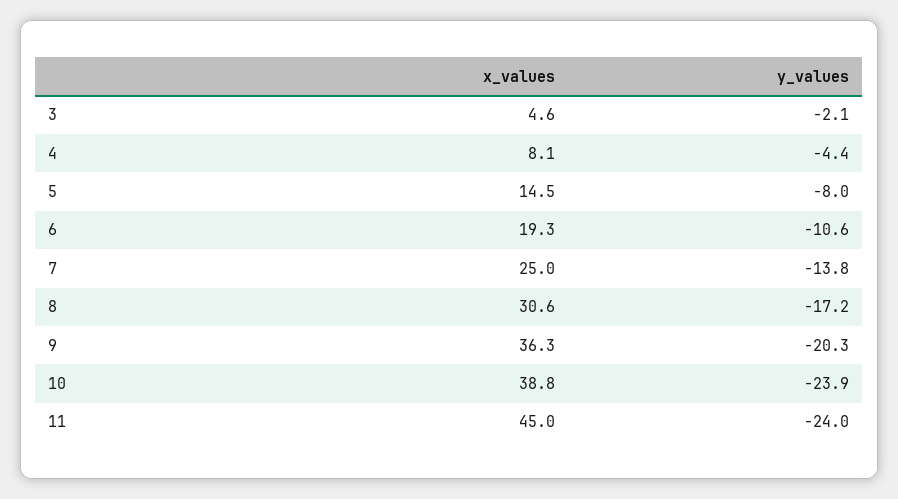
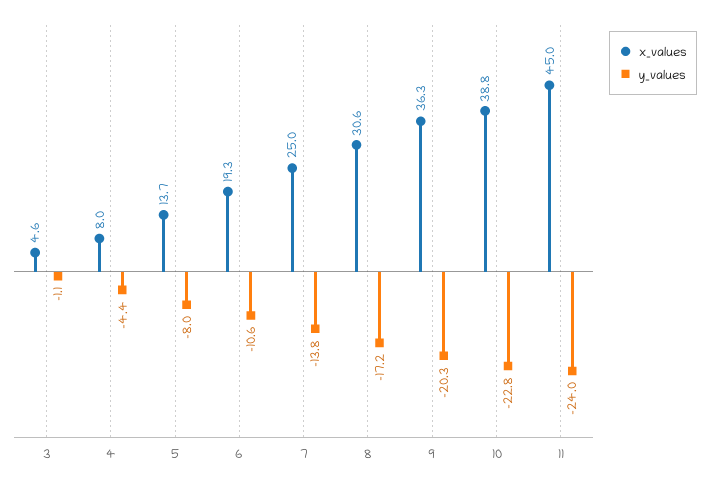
  {
    "x_values": {
      "3": 4.6,
-     "4": 8.1,
+     "4": 8,
-     "5": 14.5,
+     "5": 13.7,
      "6": 19.3,
      "7": 25,
      "8": 30.6,
      "9": 36.3,
      "10": 38.8,
      "11": 45
    },
    "y_values": {
-     "3": -2.1,
+     "3": -1.1,
      "4": -4.4,
      "5": -8,
      "6": -10.6,
      "7": -13.8,
      "8": -17.2,
      "9": -20.3,
-     "10": -23.9,
+     "10": -22.8,
      "11": -24
    }
  }

